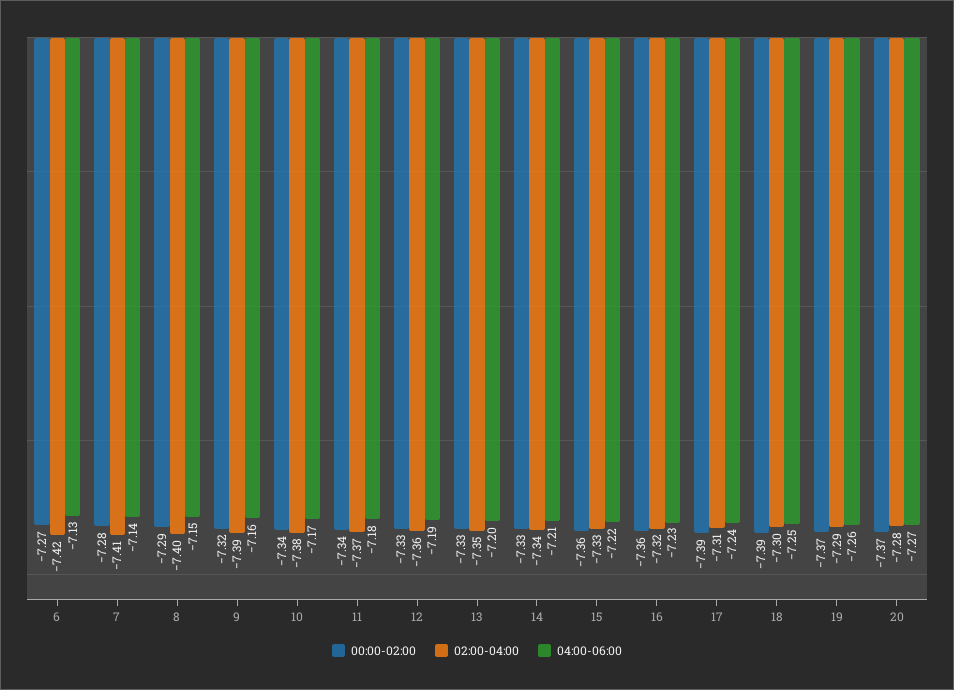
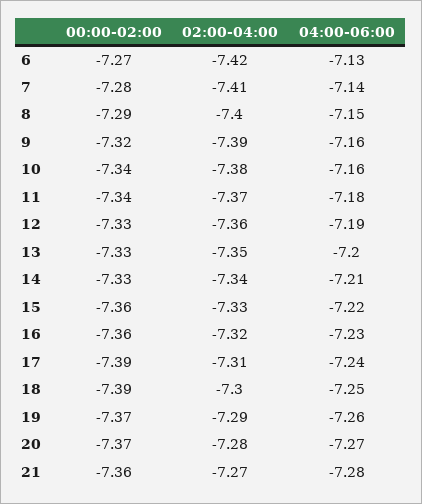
  {
    "00:00-02:00": {
      "6": -7.27,
      "7": -7.28,
      "8": -7.29,
      "9": -7.32,
      "10": -7.34,
      "11": -7.34,
      "12": -7.33,
      "13": -7.33,
      "14": -7.33,
      "15": -7.36,
      "16": -7.36,
      "17": -7.39,
      "18": -7.39,
      "19": -7.37,
-     "20": -7.37
+     "20": -7.37,
+     "21": -7.36
    },
    "02:00-04:00": {
      "6": -7.42,
      "7": -7.41,
      "8": -7.4,
      "9": -7.39,
      "10": -7.38,
      "11": -7.37,
      "12": -7.36,
      "13": -7.35,
      "14": -7.34,
      "15": -7.33,
      "16": -7.32,
      "17": -7.31,
      "18": -7.3,
      "19": -7.29,
-     "20": -7.28
+     "20": -7.28,
+     "21": -7.27
    },
    "04:00-06:00": {
      "6": -7.13,
      "7": -7.14,
      "8": -7.15,
      "9": -7.16,
-     "10": -7.17,
+     "10": -7.16,
      "11": -7.18,
      "12": -7.19,
      "13": -7.2,
      "14": -7.21,
      "15": -7.22,
      "16": -7.23,
      "17": -7.24,
      "18": -7.25,
      "19": -7.26,
-     "20": -7.27
+     "20": -7.27,
+     "21": -7.28
    }
  }

